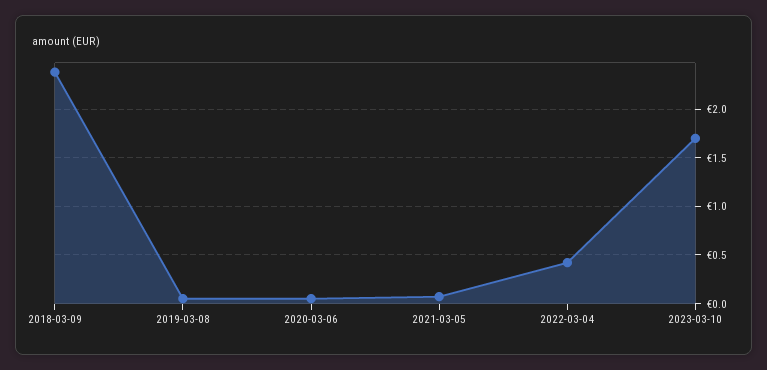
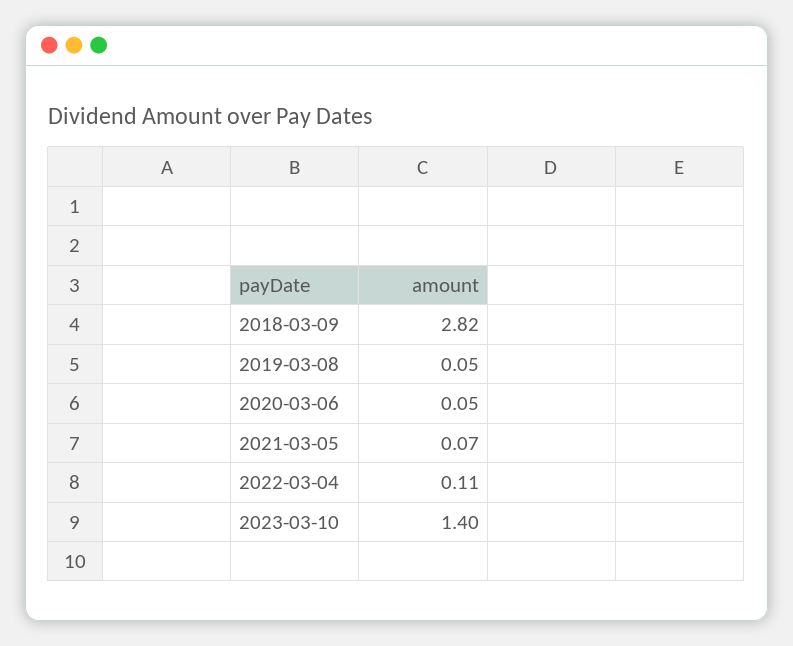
  {
-   "2018-03-09": 2.4,
+   "2018-03-09": 2.82,
    "2019-03-08": 0.05,
    "2020-03-06": 0.05,
    "2021-03-05": 0.07,
-   "2022-03-04": 0.4,
+   "2022-03-04": 0.11,
-   "2023-03-10": 1.7
+   "2023-03-10": 1.4
  }

